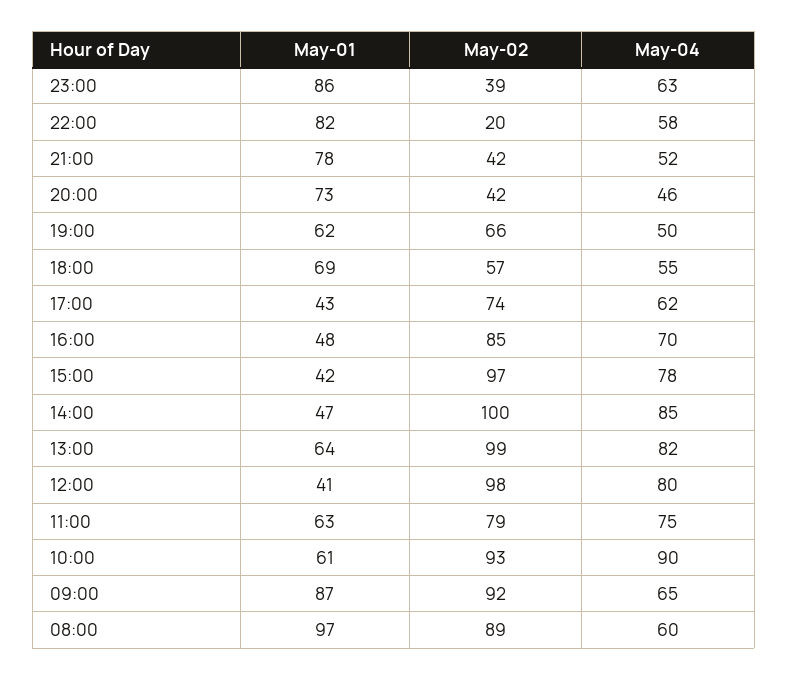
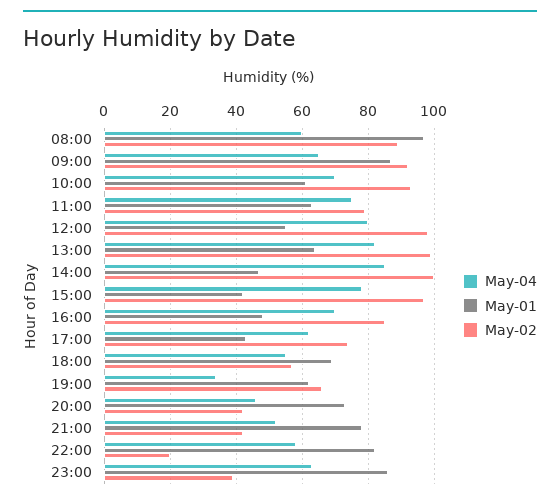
  {
    "May-01": {
      "23:00": 86,
      "22:00": 82,
      "21:00": 78,
      "20:00": 73,
      "19:00": 62,
      "18:00": 69,
      "17:00": 43,
      "16:00": 48,
      "15:00": 42,
      "14:00": 47,
      "13:00": 64,
-     "12:00": 41,
+     "12:00": 55,
      "11:00": 63,
      "10:00": 61,
      "09:00": 87,
      "08:00": 97
    },
    "May-02": {
      "23:00": 39,
      "22:00": 20,
      "21:00": 42,
      "20:00": 42,
      "19:00": 66,
      "18:00": 57,
      "17:00": 74,
      "16:00": 85,
      "15:00": 97,
      "14:00": 100,
      "13:00": 99,
      "12:00": 98,
      "11:00": 79,
      "10:00": 93,
      "09:00": 92,
      "08:00": 89
    },
    "May-04": {
      "23:00": 63,
      "22:00": 58,
      "21:00": 52,
      "20:00": 46,
-     "19:00": 50,
+     "19:00": 35,
      "18:00": 55,
      "17:00": 62,
      "16:00": 70,
      "15:00": 78,
      "14:00": 85,
      "13:00": 82,
      "12:00": 80,
      "11:00": 75,
-     "10:00": 90,
+     "10:00": 70,
      "09:00": 65,
      "08:00": 60
    }
  }

